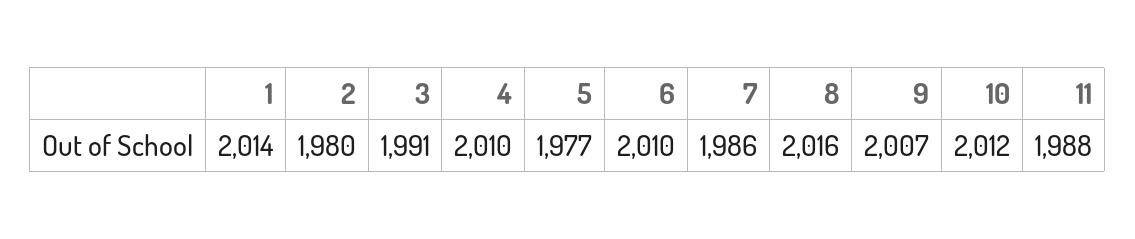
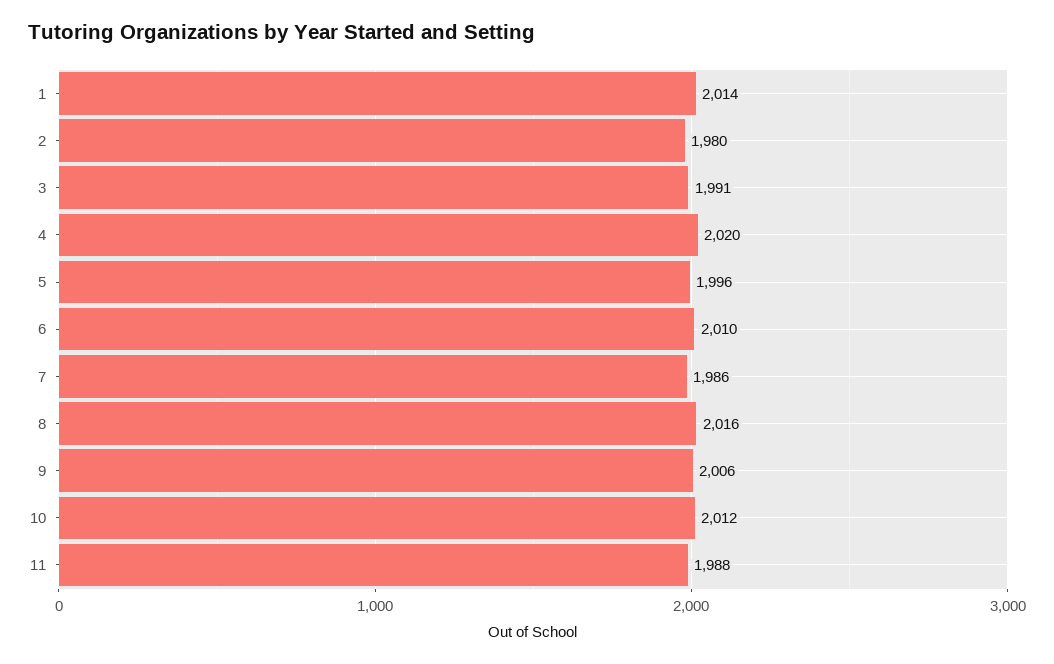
  {
    "1": 2014,
    "2": 1980,
    "3": 1991,
-   "4": 2010,
+   "4": 2020,
-   "5": 1977,
+   "5": 1996,
    "6": 2010,
    "7": 1986,
    "8": 2016,
-   "9": 2007,
+   "9": 2006,
    "10": 2012,
    "11": 1988
  }

